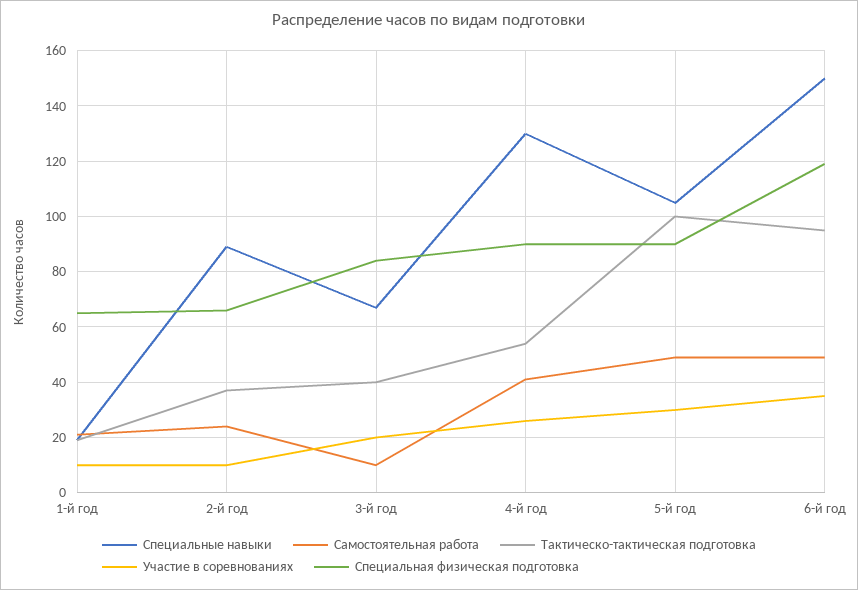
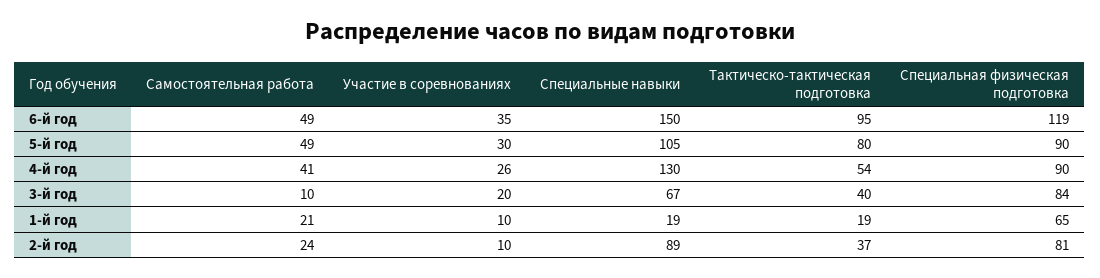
  {
    "Специальные навыки": {
      "1-й год": 19,
      "2-й год": 89,
      "3-й год": 67,
      "4-й год": 130,
      "5-й год": 105,
      "6-й год": 150
    },
    "Самостоятельная работа": {
      "1-й год": 21,
      "2-й год": 24,
      "3-й год": 10,
      "4-й год": 41,
      "5-й год": 49,
      "6-й год": 49
    },
    "Тактическо-тактическая подготовка": {
      "1-й год": 19,
      "2-й год": 37,
      "3-й год": 40,
      "4-й год": 54,
-     "5-й год": 100,
+     "5-й год": 80,
      "6-й год": 95
    },
    "Участие в соревнованиях": {
      "1-й год": 10,
      "2-й год": 10,
      "3-й год": 20,
      "4-й год": 26,
      "5-й год": 30,
      "6-й год": 35
    },
    "Специальная физическая подготовка": {
      "1-й год": 65,
-     "2-й год": 65,
+     "2-й год": 81,
      "3-й год": 84,
      "4-й год": 90,
      "5-й год": 90,
      "6-й год": 119
    }
  }

